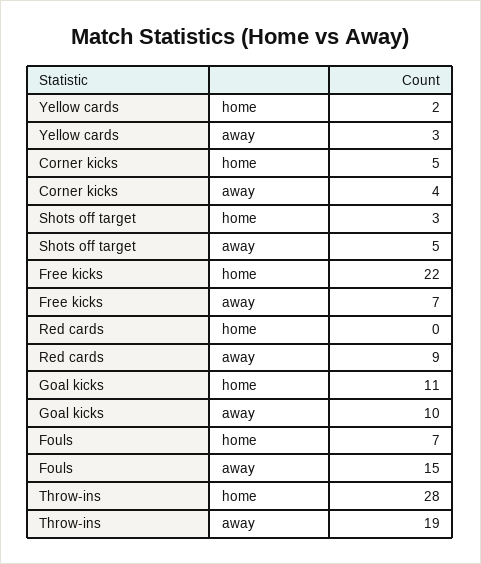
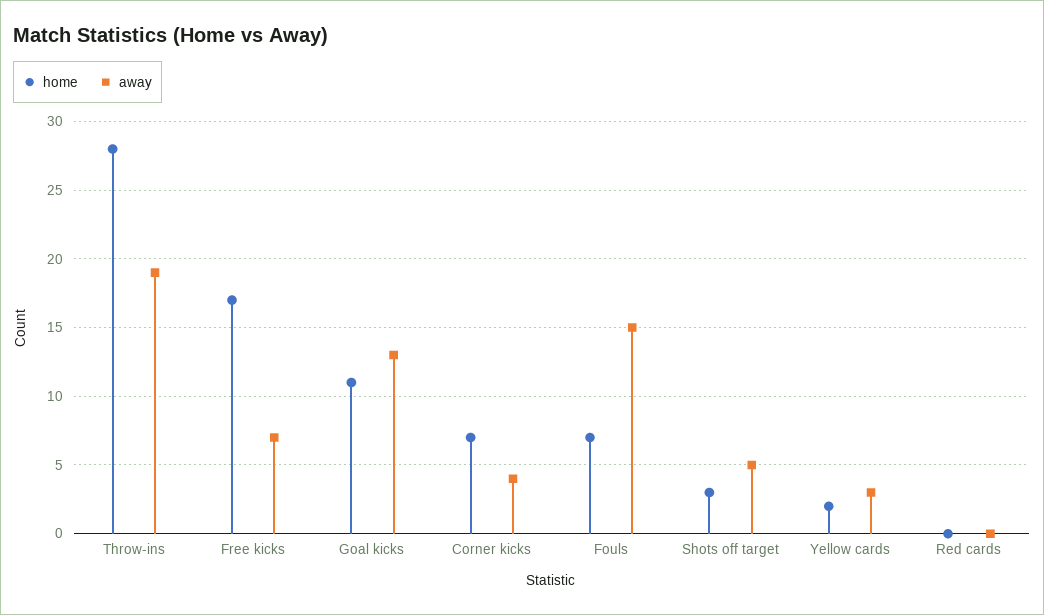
  {
    "home": {
      "Yellow cards": 2,
-     "Corner kicks": 5,
+     "Corner kicks": 7,
      "Shots off target": 3,
-     "Free kicks": 22,
+     "Free kicks": 17,
      "Red cards": 0,
      "Goal kicks": 11,
      "Fouls": 7,
      "Throw-ins": 28
    },
    "away": {
      "Yellow cards": 3,
      "Corner kicks": 4,
      "Shots off target": 5,
      "Free kicks": 7,
-     "Red cards": 9,
+     "Red cards": 0,
-     "Goal kicks": 10,
+     "Goal kicks": 13,
      "Fouls": 15,
      "Throw-ins": 19
    }
  }

